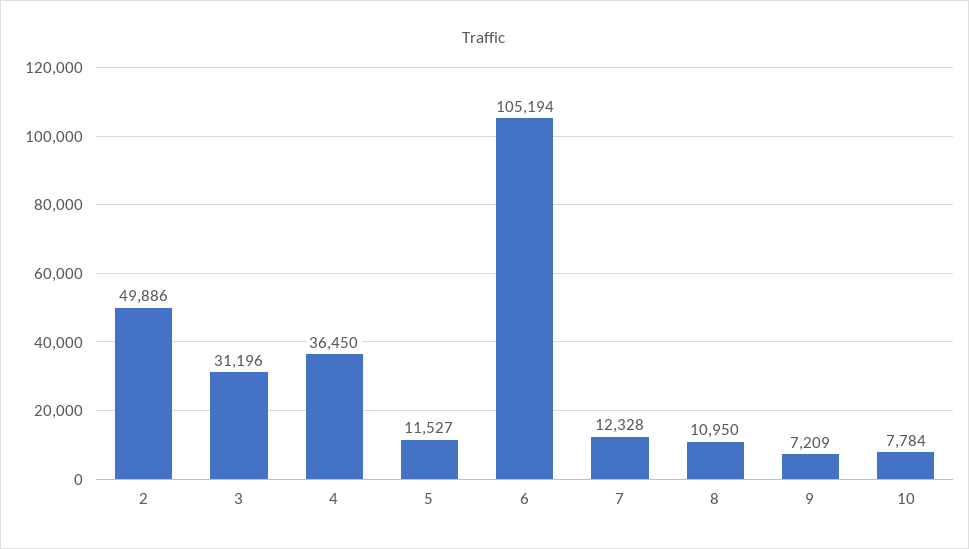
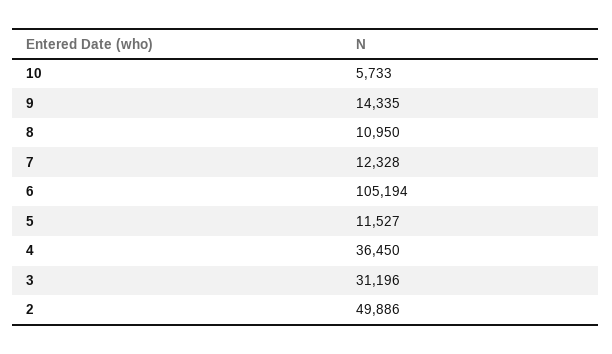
  {
    "2": 49886,
    "3": 31196,
    "4": 36450,
    "5": 11527,
    "6": 105194,
    "7": 12328,
    "8": 10950,
-   "9": 7209,
+   "9": 14335,
-   "10": 7784
+   "10": 5733
  }

